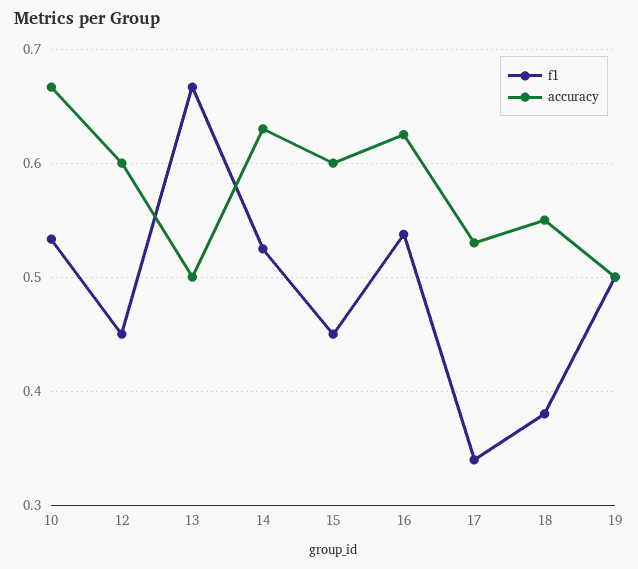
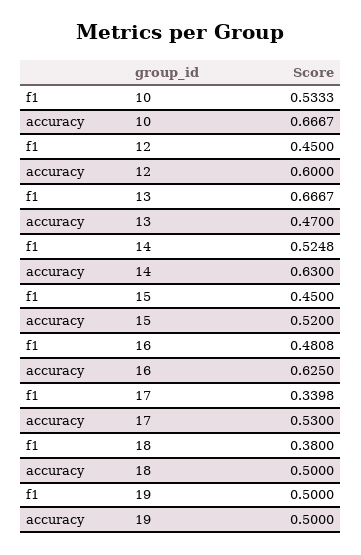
  {
    "f1": {
      "10": 0.5333,
      "12": 0.45,
      "13": 0.6667,
      "14": 0.5248,
      "15": 0.45,
-     "16": 0.54,
+     "16": 0.4808,
      "17": 0.3398,
      "18": 0.38,
      "19": 0.5
    },
    "accuracy": {
      "10": 0.6667,
      "12": 0.6,
-     "13": 0.5,
+     "13": 0.47,
      "14": 0.63,
-     "15": 0.6,
+     "15": 0.52,
      "16": 0.625,
      "17": 0.53,
-     "18": 0.55,
+     "18": 0.5,
      "19": 0.5
    }
  }

